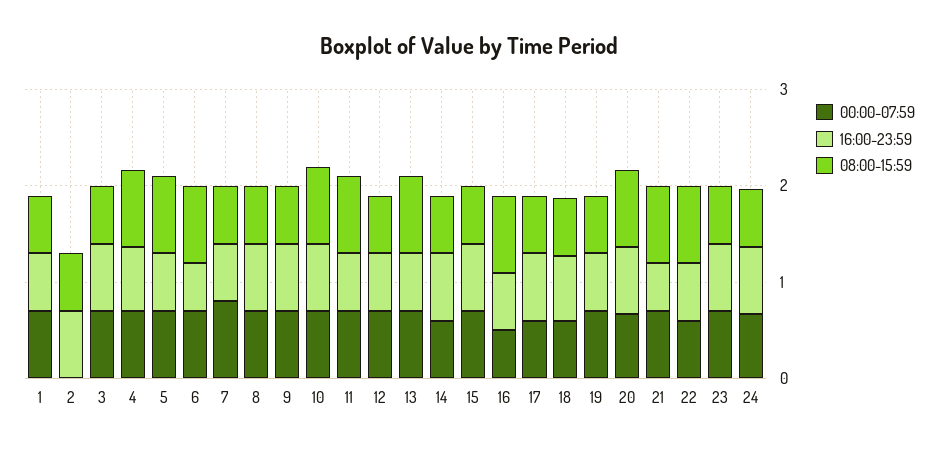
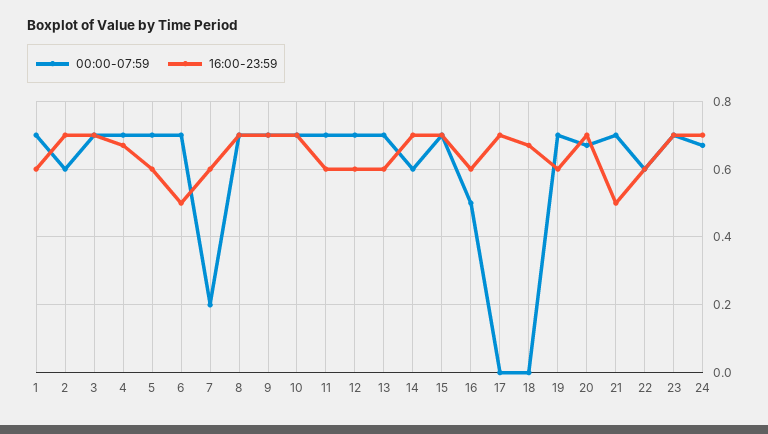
  {
    "00:00-07:59": {
      "1": 0.7,
-     "2": 0,
+     "2": 0.6,
      "3": 0.7,
      "4": 0.7,
      "5": 0.7,
      "6": 0.7,
-     "7": 0.8,
+     "7": 0.2,
      "8": 0.7,
      "9": 0.7,
      "10": 0.7,
      "11": 0.7,
      "12": 0.7,
      "13": 0.7,
      "14": 0.6,
      "15": 0.7,
      "16": 0.5,
-     "17": 0.6,
+     "17": 0,
-     "18": 0.6,
+     "18": 0,
      "19": 0.7,
      "20": 0.65,
      "21": 0.7,
      "22": 0.6,
      "23": 0.7,
      "24": 0.65
    },
    "16:00-23:59": {
      "1": 0.6,
      "2": 0.7,
      "3": 0.7,
      "4": 0.65,
      "5": 0.6,
      "6": 0.5,
      "7": 0.6,
      "8": 0.7,
      "9": 0.7,
      "10": 0.7,
      "11": 0.6,
      "12": 0.6,
      "13": 0.6,
      "14": 0.7,
      "15": 0.7,
      "16": 0.6,
      "17": 0.7,
      "18": 0.65,
      "19": 0.6,
      "20": 0.7,
      "21": 0.5,
      "22": 0.6,
      "23": 0.7,
      "24": 0.7
-   },
+   }
-   "08:00-15:59": {
-     "1": 0.6,
-     "2": 0.6,
-     "3": 0.6,
-     "4": 0.8,
-     "5": 0.8,
-     "6": 0.8,
-     "7": 0.6,
-     "8": 0.6,
-     "9": 0.6,
-     "10": 0.8,
-     "11": 0.8,
-     "12": 0.6,
-     "13": 0.8,
-     "14": 0.6,
-     "15": 0.6,
-     "16": 0.8,
-     "17": 0.6,
-     "18": 0.6,
-     "19": 0.6,
-     "20": 0.8,
-     "21": 0.8,
-     "22": 0.8,
-     "23": 0.6,
-     "24": 0.6
-   }
  }

